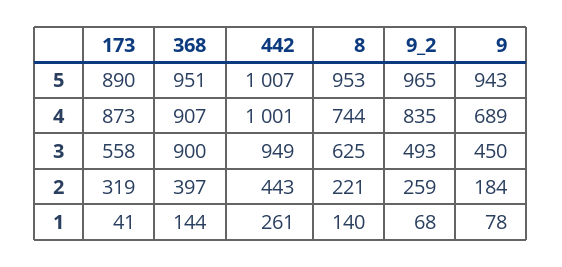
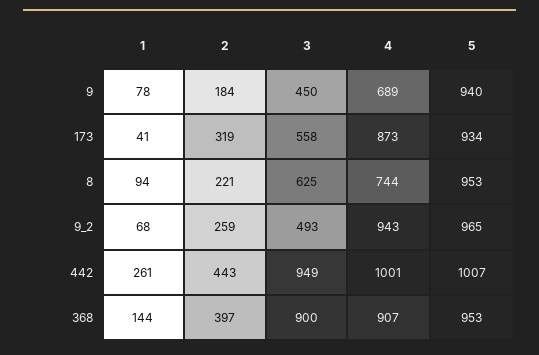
  {
    "173": {
-     "5": 890,
+     "5": 934,
      "4": 873,
      "3": 558,
      "2": 319,
      "1": 41
    },
    "368": {
-     "5": 951,
+     "5": 953,
      "4": 907,
      "3": 900,
      "2": 397,
      "1": 144
    },
    "442": {
      "5": 1007,
      "4": 1001,
      "3": 949,
      "2": 443,
      "1": 261
    },
    "8": {
      "5": 953,
      "4": 744,
      "3": 625,
      "2": 221,
-     "1": 140
+     "1": 94
    },
    "9_2": {
      "5": 965,
-     "4": 835,
+     "4": 943,
      "3": 493,
      "2": 259,
      "1": 68
    },
    "9": {
-     "5": 943,
+     "5": 940,
      "4": 689,
      "3": 450,
      "2": 184,
      "1": 78
    }
  }

